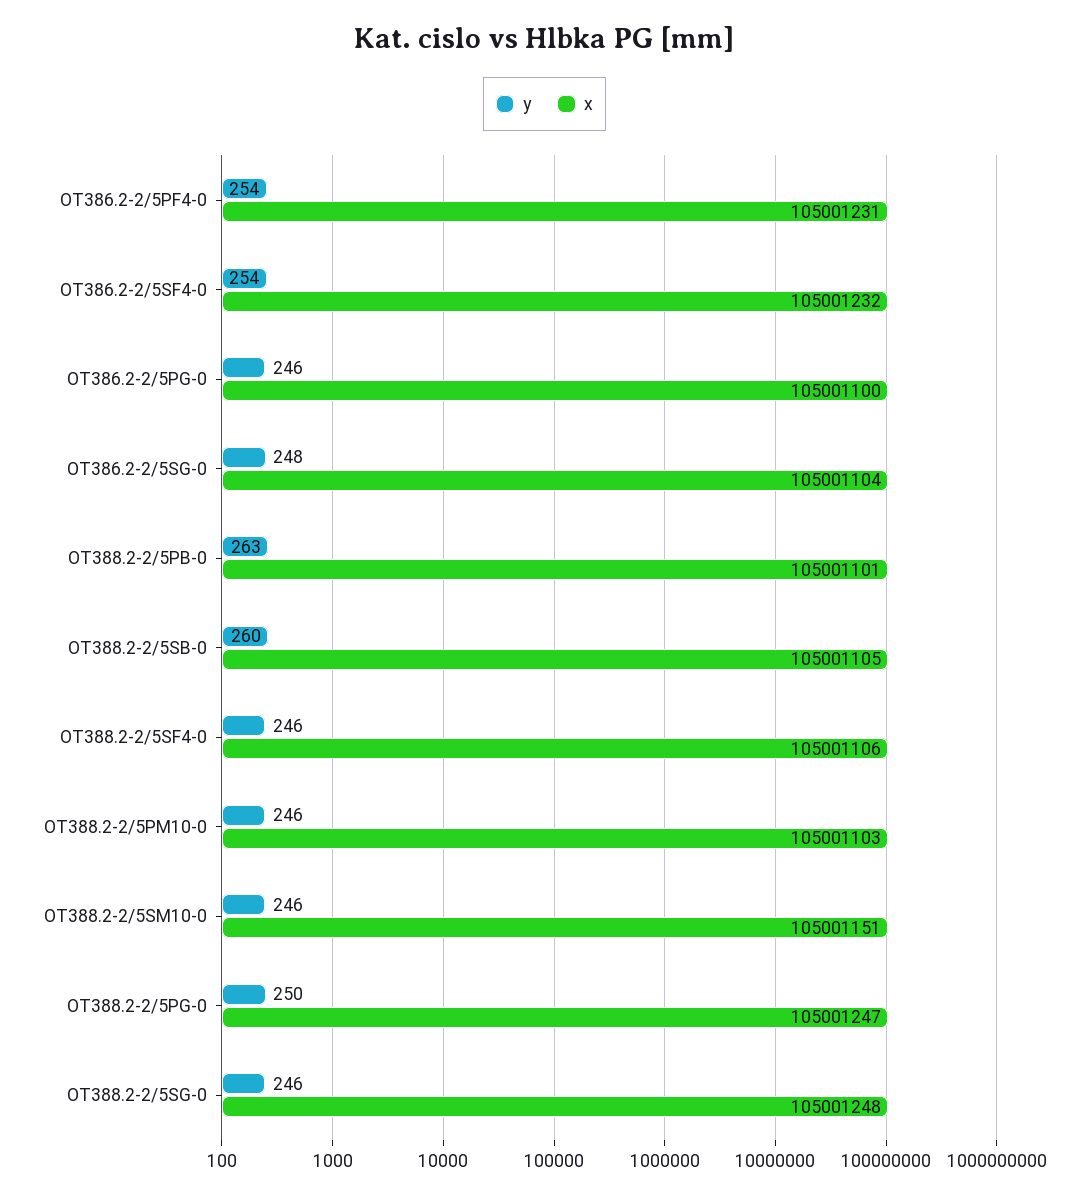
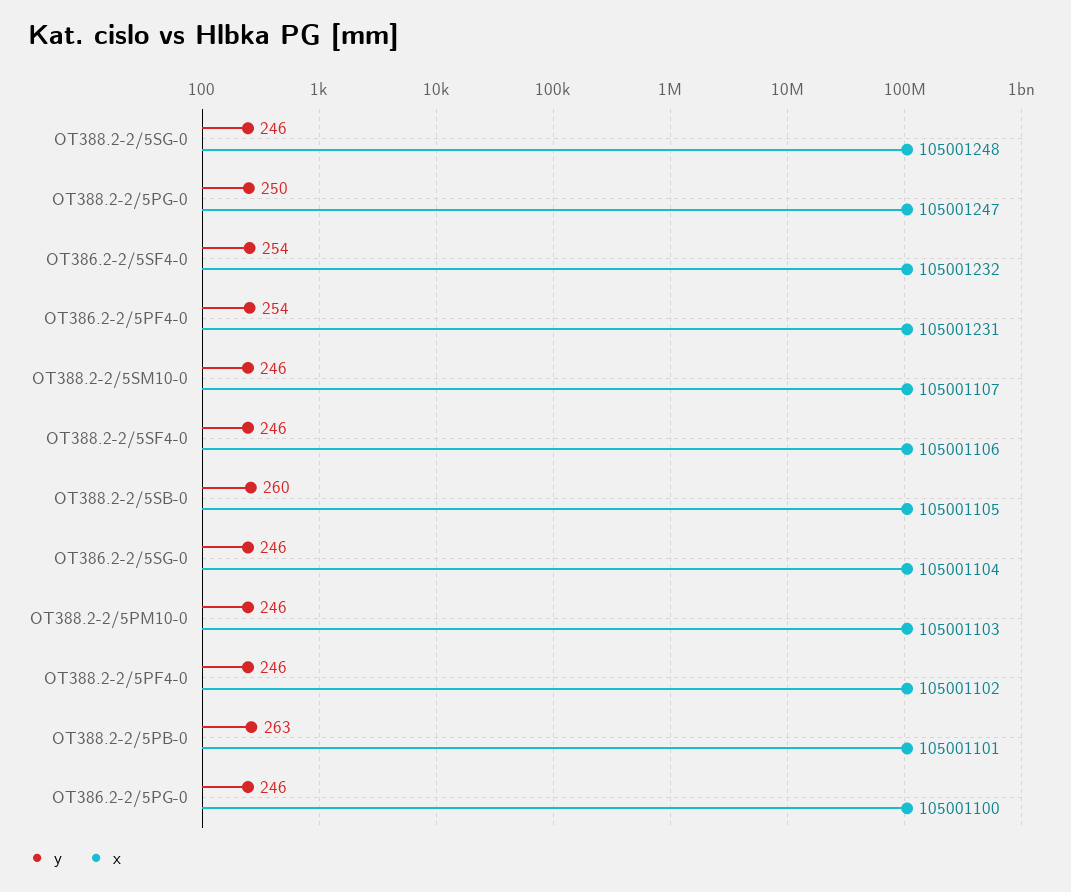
  {
    "y": {
      "OT386.2-2/5PF4-0": 254,
      "OT386.2-2/5SF4-0": 254,
      "OT386.2-2/5PG-0": 246,
-     "OT386.2-2/5SG-0": 248,
+     "OT386.2-2/5SG-0": 246,
      "OT388.2-2/5PB-0": 263,
      "OT388.2-2/5SB-0": 260,
      "OT388.2-2/5SF4-0": 246,
      "OT388.2-2/5PM10-0": 246,
      "OT388.2-2/5SM10-0": 246,
      "OT388.2-2/5PG-0": 250,
-     "OT388.2-2/5SG-0": 246
+     "OT388.2-2/5SG-0": 246,
+     "OT388.2-2/5PF4-0": 246
    },
    "x": {
      "OT386.2-2/5PF4-0": 105001231,
      "OT386.2-2/5SF4-0": 105001232,
      "OT386.2-2/5PG-0": 105001100,
      "OT386.2-2/5SG-0": 105001104,
      "OT388.2-2/5PB-0": 105001101,
      "OT388.2-2/5SB-0": 105001105,
      "OT388.2-2/5SF4-0": 105001106,
      "OT388.2-2/5PM10-0": 105001103,
-     "OT388.2-2/5SM10-0": 105001151,
+     "OT388.2-2/5SM10-0": 105001107,
      "OT388.2-2/5PG-0": 105001247,
-     "OT388.2-2/5SG-0": 105001248
+     "OT388.2-2/5SG-0": 105001248,
+     "OT388.2-2/5PF4-0": 105001102
    }
  }

